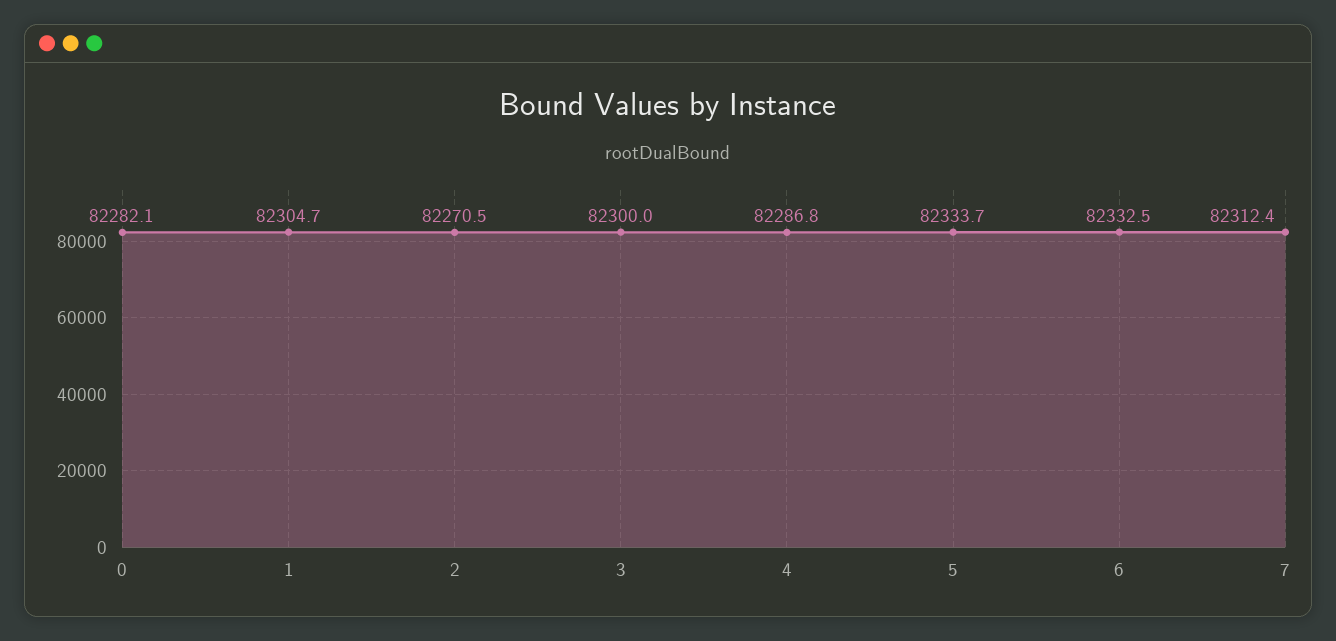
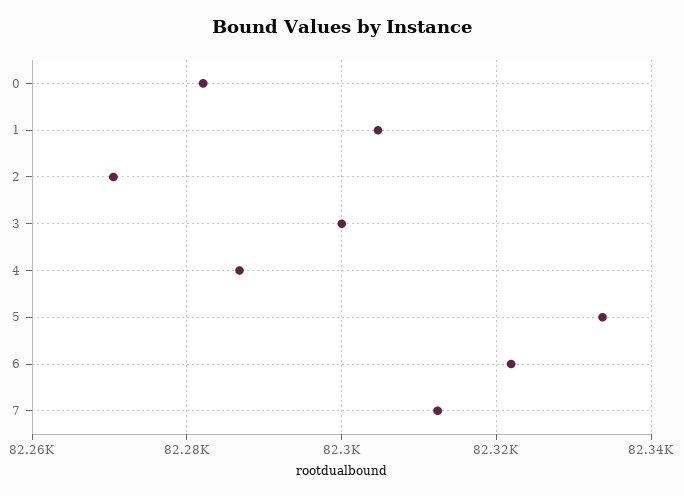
  {
    "0": 82282.1,
    "1": 82304.7,
    "2": 82270.5,
    "3": 82300,
    "4": 82286.8,
    "5": 82333.7,
-   "6": 82332.5,
+   "6": 82322,
    "7": 82312.4
  }

